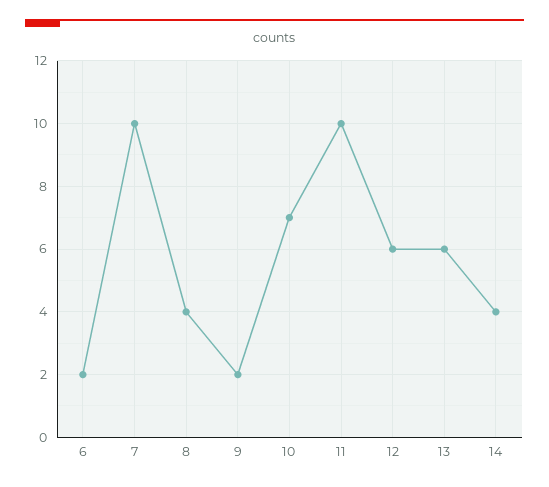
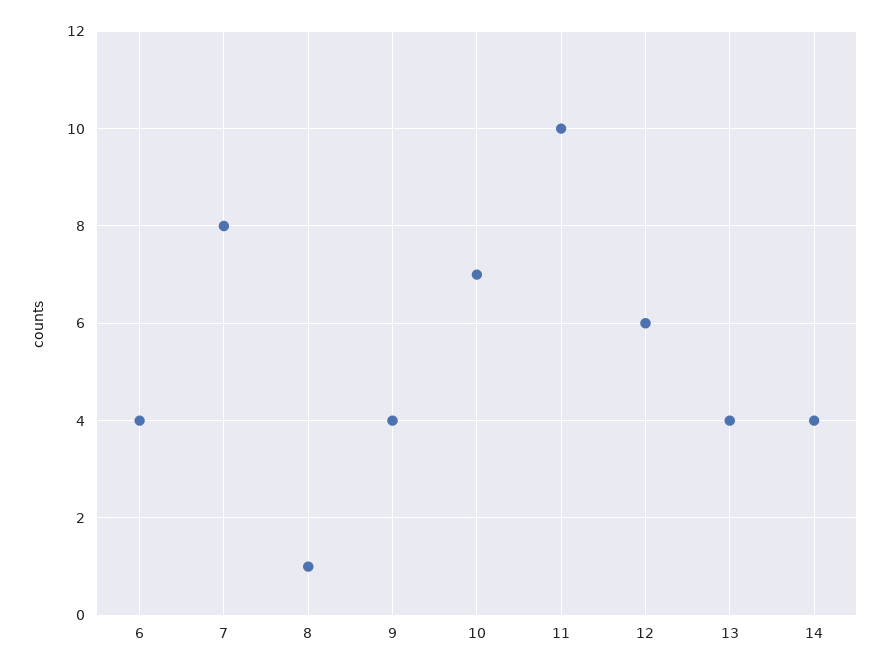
  {
-   "6": 2,
+   "6": 4,
-   "7": 10,
+   "7": 8,
-   "8": 4,
+   "8": 1,
-   "9": 2,
+   "9": 4,
    "10": 7,
    "11": 10,
    "12": 6,
-   "13": 6,
+   "13": 4,
    "14": 4
  }

